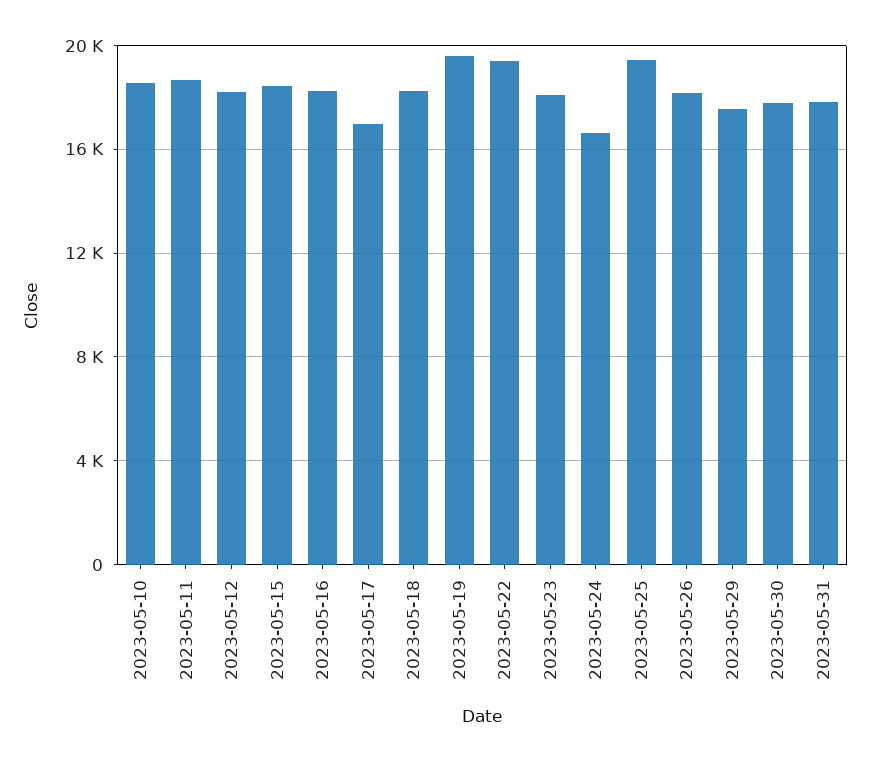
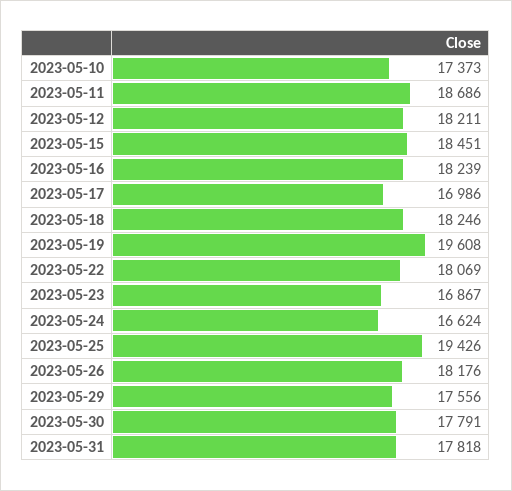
  {
-   "2023-05-10": 18500,
+   "2023-05-10": 17373,
    "2023-05-11": 18686,
    "2023-05-12": 18211,
    "2023-05-15": 18451,
    "2023-05-16": 18239,
    "2023-05-17": 16986,
    "2023-05-18": 18246,
    "2023-05-19": 19608,
-   "2023-05-22": 19500,
+   "2023-05-22": 18069,
-   "2023-05-23": 18000,
+   "2023-05-23": 16867,
    "2023-05-24": 16624,
    "2023-05-25": 19426,
    "2023-05-26": 18176,
    "2023-05-29": 17556,
    "2023-05-30": 17791,
    "2023-05-31": 17818
  }

